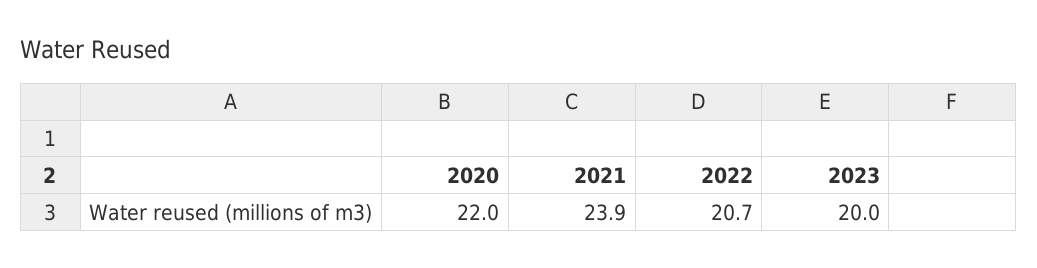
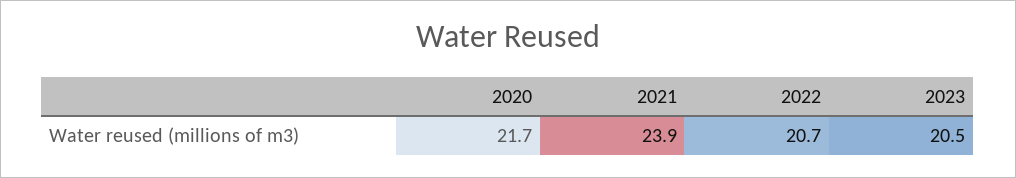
  {
-   "2020": 22,
+   "2020": 21.7,
    "2021": 23.9,
    "2022": 20.7,
-   "2023": 20
+   "2023": 20.5
  }

